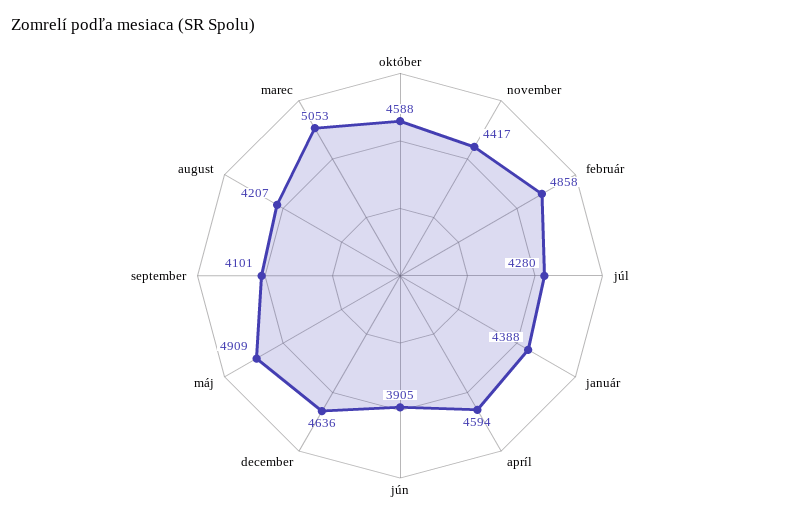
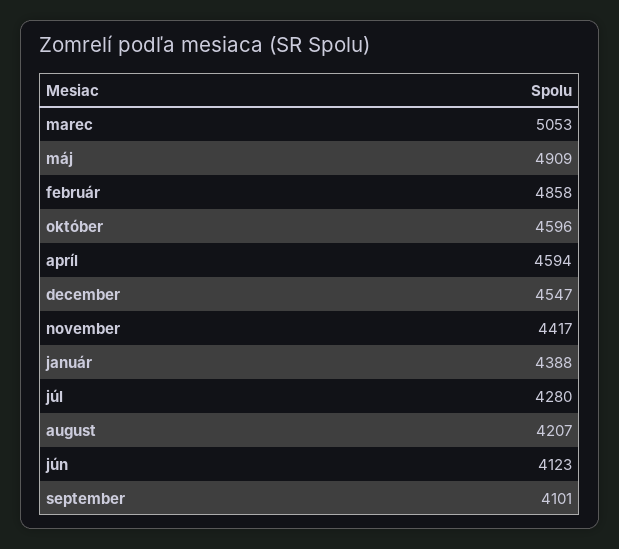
  {
-   "október": 4588,
+   "október": 4596,
    "november": 4417,
    "február": 4858,
    "júl": 4280,
    "január": 4388,
    "apríl": 4594,
-   "jún": 3905,
+   "jún": 4123,
-   "december": 4636,
+   "december": 4547,
    "máj": 4909,
    "september": 4101,
    "august": 4207,
    "marec": 5053
  }

